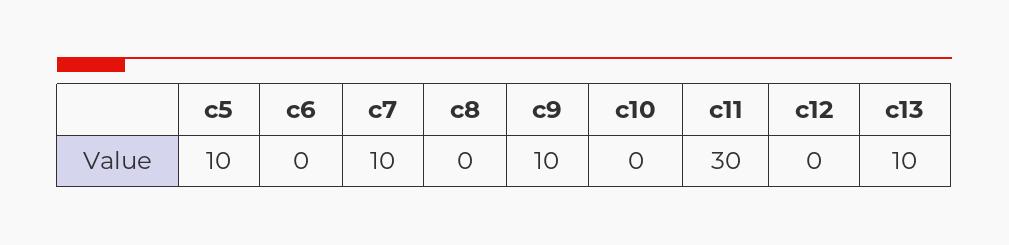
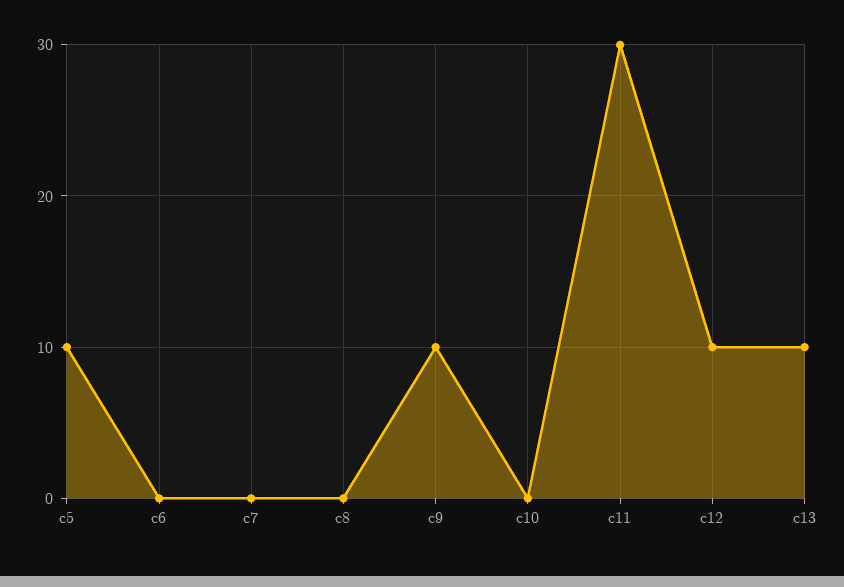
  {
    "c5": 10,
    "c6": 0,
-   "c7": 10,
+   "c7": 0,
    "c8": 0,
    "c9": 10,
    "c10": 0,
    "c11": 30,
-   "c12": 0,
+   "c12": 10,
    "c13": 10
  }

